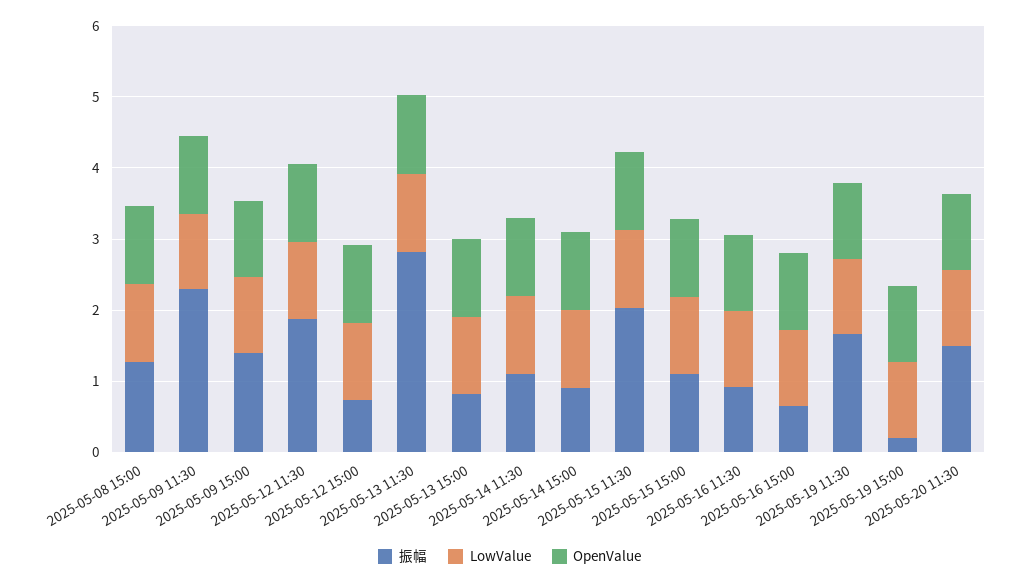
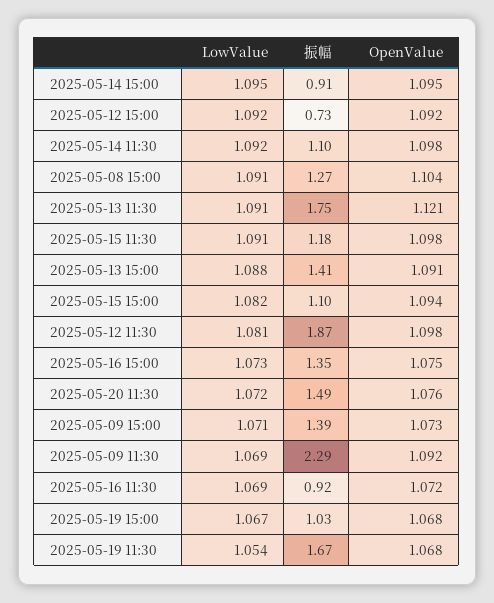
  {
    "振幅": {
      "2025-05-08 15:00": 1.27,
      "2025-05-09 11:30": 2.29,
      "2025-05-09 15:00": 1.39,
      "2025-05-12 11:30": 1.87,
      "2025-05-12 15:00": 0.73,
-     "2025-05-13 11:30": 2.8,
+     "2025-05-13 11:30": 1.75,
-     "2025-05-13 15:00": 0.8,
+     "2025-05-13 15:00": 1.41,
      "2025-05-14 11:30": 1.1,
      "2025-05-14 15:00": 0.91,
-     "2025-05-15 11:30": 2,
+     "2025-05-15 11:30": 1.18,
      "2025-05-15 15:00": 1.1,
      "2025-05-16 11:30": 0.92,
-     "2025-05-16 15:00": 0.6,
+     "2025-05-16 15:00": 1.35,
      "2025-05-19 11:30": 1.67,
-     "2025-05-19 15:00": 0.2,
+     "2025-05-19 15:00": 1.03,
      "2025-05-20 11:30": 1.49
    },
    "LowValue": {
      "2025-05-08 15:00": 1.091,
      "2025-05-09 11:30": 1.069,
      "2025-05-09 15:00": 1.071,
      "2025-05-12 11:30": 1.081,
      "2025-05-12 15:00": 1.092,
      "2025-05-13 11:30": 1.091,
      "2025-05-13 15:00": 1.088,
      "2025-05-14 11:30": 1.092,
      "2025-05-14 15:00": 1.095,
      "2025-05-15 11:30": 1.091,
      "2025-05-15 15:00": 1.082,
      "2025-05-16 11:30": 1.069,
      "2025-05-16 15:00": 1.073,
      "2025-05-19 11:30": 1.054,
      "2025-05-19 15:00": 1.067,
      "2025-05-20 11:30": 1.072
    },
    "OpenValue": {
      "2025-05-08 15:00": 1.104,
      "2025-05-09 11:30": 1.092,
      "2025-05-09 15:00": 1.073,
      "2025-05-12 11:30": 1.098,
      "2025-05-12 15:00": 1.092,
      "2025-05-13 11:30": 1.121,
      "2025-05-13 15:00": 1.091,
      "2025-05-14 11:30": 1.098,
      "2025-05-14 15:00": 1.095,
      "2025-05-15 11:30": 1.098,
      "2025-05-15 15:00": 1.094,
      "2025-05-16 11:30": 1.072,
      "2025-05-16 15:00": 1.075,
      "2025-05-19 11:30": 1.068,
      "2025-05-19 15:00": 1.068,
      "2025-05-20 11:30": 1.076
    }
  }

